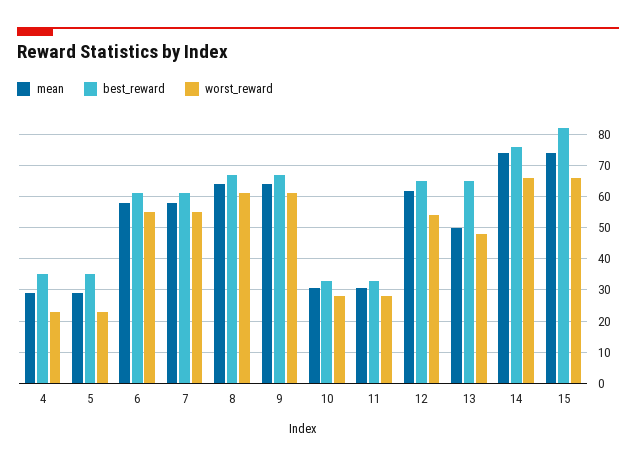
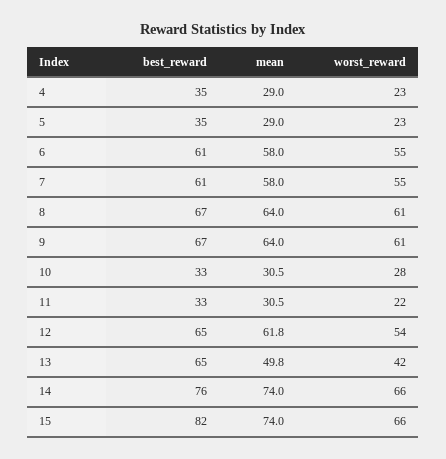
  {
    "mean": {
      "4": 29,
      "5": 29,
      "6": 58,
      "7": 58,
      "8": 64,
      "9": 64,
      "10": 30.5,
      "11": 30.5,
      "12": 61.8,
      "13": 49.8,
      "14": 74,
      "15": 74
    },
    "best_reward": {
      "4": 35,
      "5": 35,
      "6": 61,
      "7": 61,
      "8": 67,
      "9": 67,
      "10": 33,
      "11": 33,
      "12": 65,
      "13": 65,
      "14": 76,
      "15": 82
    },
    "worst_reward": {
      "4": 23,
      "5": 23,
      "6": 55,
      "7": 55,
      "8": 61,
      "9": 61,
      "10": 28,
-     "11": 28,
+     "11": 22,
      "12": 54,
-     "13": 48,
+     "13": 42,
      "14": 66,
      "15": 66
    }
  }

